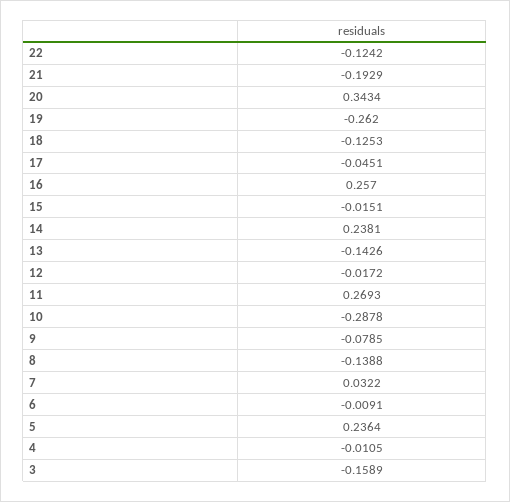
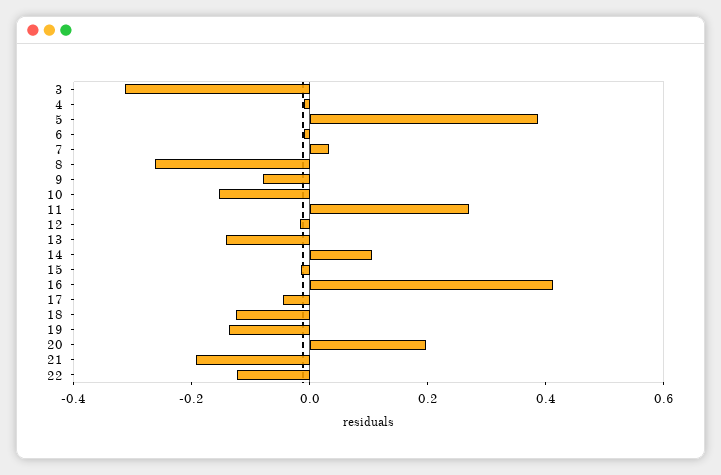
  {
    "22": -0.1242,
    "21": -0.1929,
-   "20": 0.3434,
+   "20": 0.2,
-   "19": -0.262,
+   "19": -0.15,
    "18": -0.1253,
    "17": -0.0451,
-   "16": 0.257,
+   "16": 0.4,
    "15": -0.0151,
-   "14": 0.2381,
+   "14": 0.1,
    "13": -0.1426,
    "12": -0.0172,
    "11": 0.2693,
-   "10": -0.2878,
+   "10": -0.15,
    "9": -0.0785,
-   "8": -0.1388,
+   "8": -0.25,
    "7": 0.0322,
    "6": -0.0091,
-   "5": 0.2364,
+   "5": 0.4,
    "4": -0.0105,
-   "3": -0.1589
+   "3": -0.3
  }

